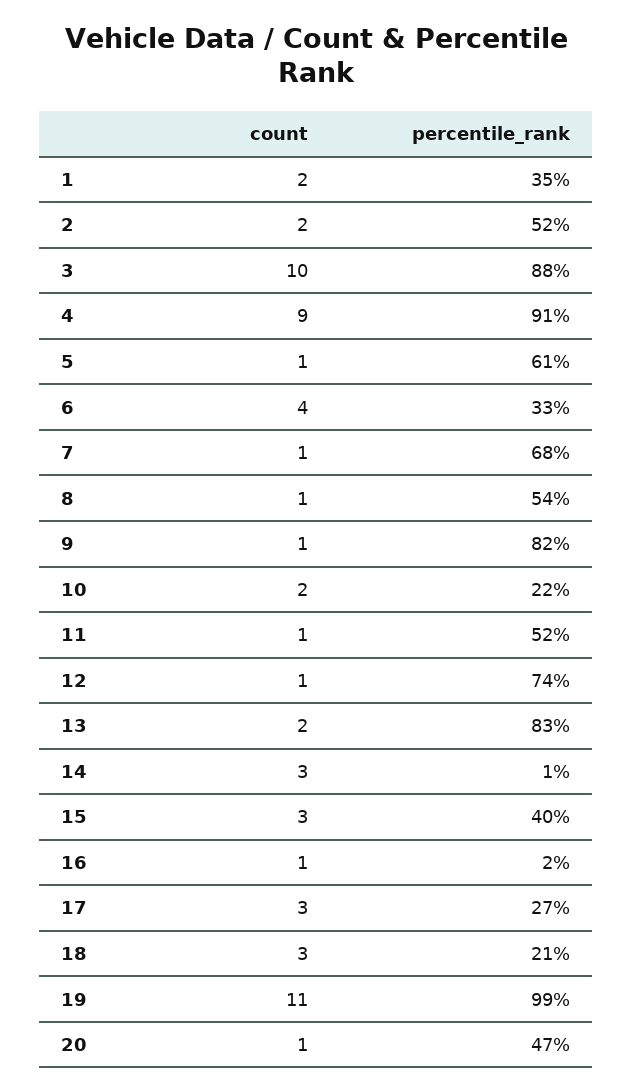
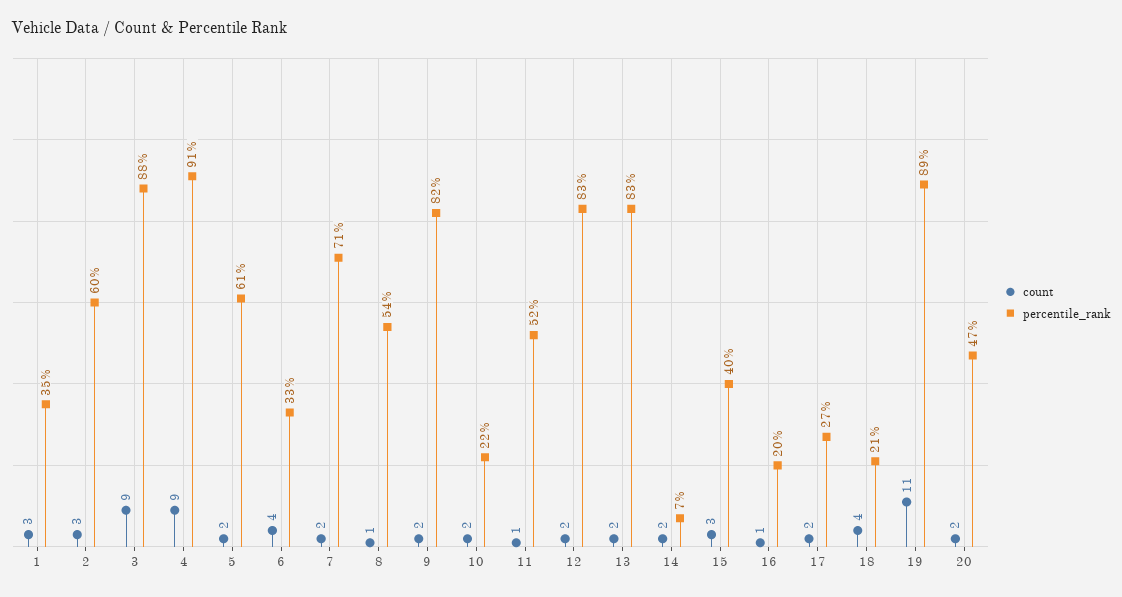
  {
    "count": {
-     "1": 2,
+     "1": 3,
-     "2": 2,
+     "2": 3,
-     "3": 10,
+     "3": 9,
      "4": 9,
-     "5": 1,
+     "5": 2,
      "6": 4,
-     "7": 1,
+     "7": 2,
      "8": 1,
-     "9": 1,
+     "9": 2,
      "10": 2,
      "11": 1,
-     "12": 1,
+     "12": 2,
      "13": 2,
-     "14": 3,
+     "14": 2,
      "15": 3,
      "16": 1,
-     "17": 3,
+     "17": 2,
-     "18": 3,
+     "18": 4,
      "19": 11,
-     "20": 1
+     "20": 2
    },
    "percentile_rank": {
      "1": 35,
-     "2": 52,
+     "2": 60,
      "3": 88,
      "4": 91,
      "5": 61,
      "6": 33,
-     "7": 68,
+     "7": 71,
      "8": 54,
      "9": 82,
      "10": 22,
      "11": 52,
-     "12": 74,
+     "12": 83,
      "13": 83,
-     "14": 1,
+     "14": 7,
      "15": 40,
-     "16": 2,
+     "16": 20,
      "17": 27,
      "18": 21,
-     "19": 99,
+     "19": 89,
      "20": 47
    }
  }

